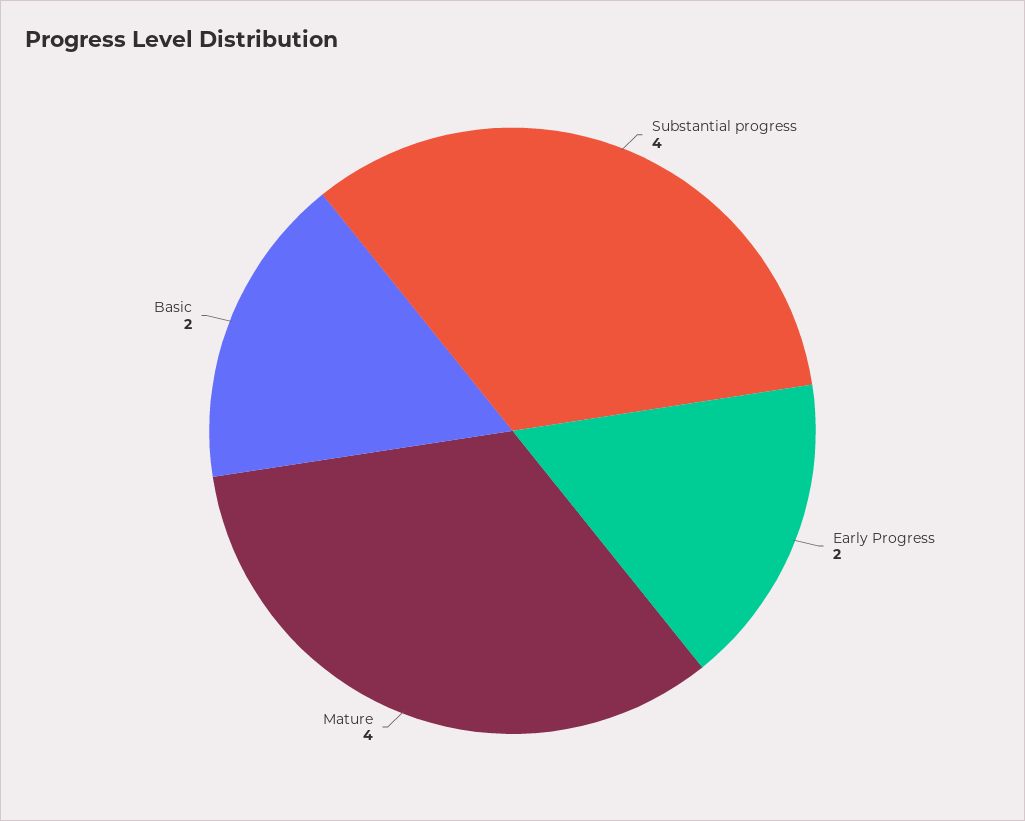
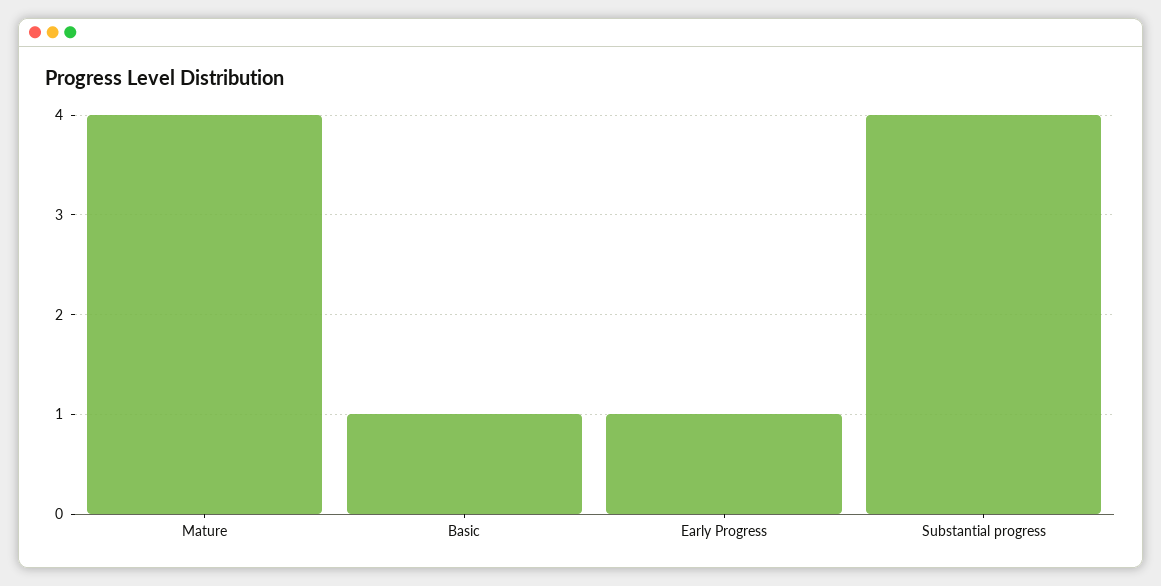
  {
    "Substantial progress": 4,
-   "Early Progress": 2,
+   "Early Progress": 1,
    "Mature": 4,
-   "Basic": 2
+   "Basic": 1
  }

